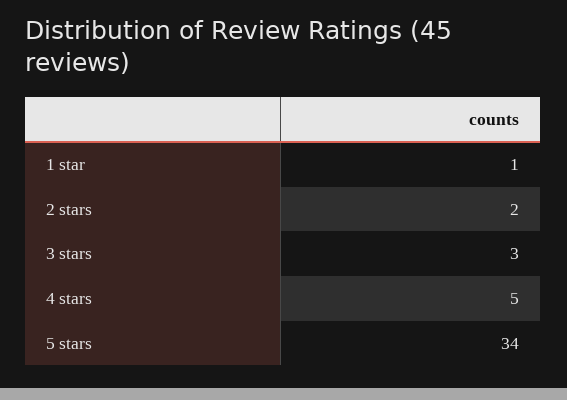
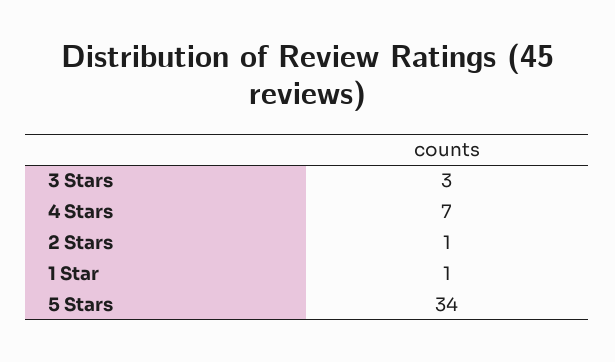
  {
    "1 star": 1,
-   "2 stars": 2,
+   "2 stars": 1,
    "3 stars": 3,
-   "4 stars": 5,
+   "4 stars": 7,
    "5 stars": 34
  }

